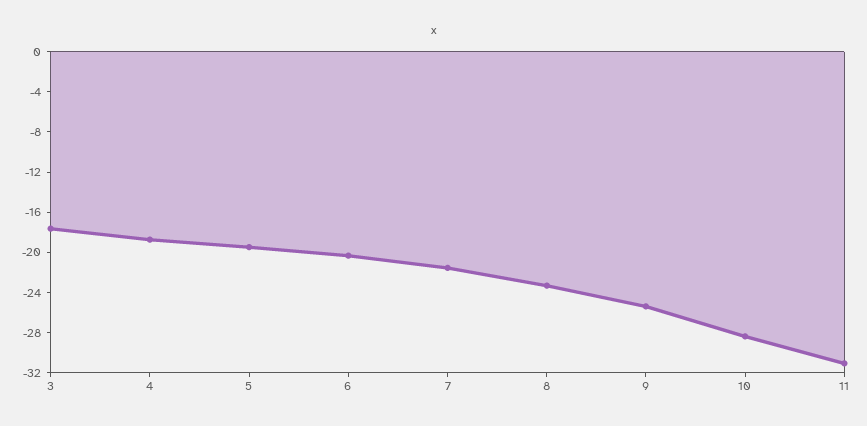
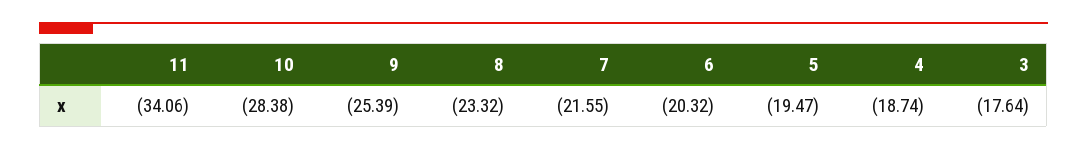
  {
    "3": -17.64,
    "4": -18.74,
    "5": -19.47,
    "6": -20.32,
    "7": -21.55,
    "8": -23.32,
    "9": -25.39,
    "10": -28.38,
-   "11": -31
+   "11": -34.06
  }

